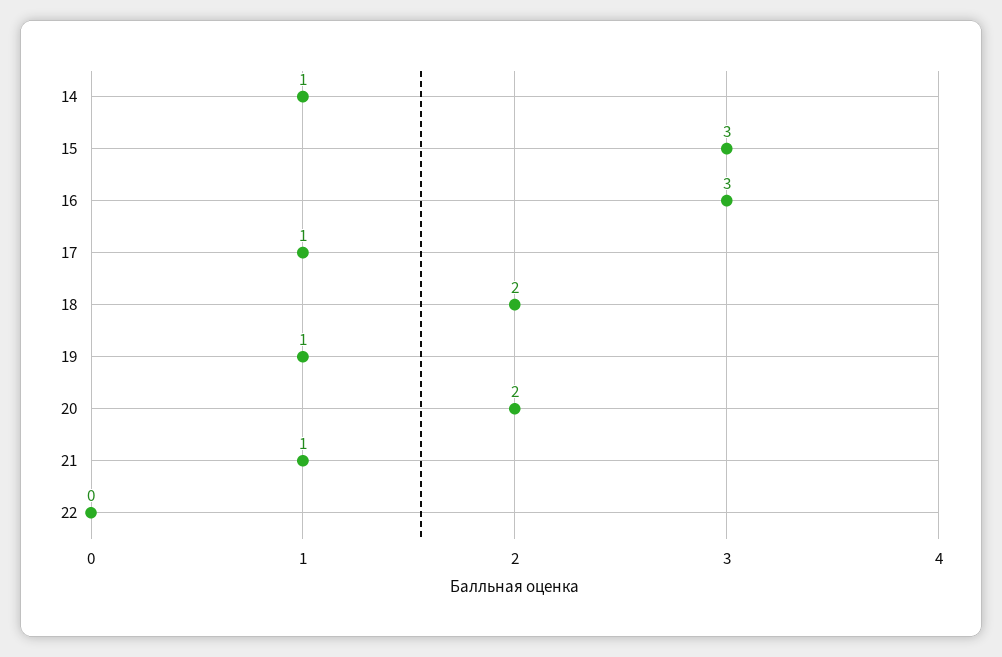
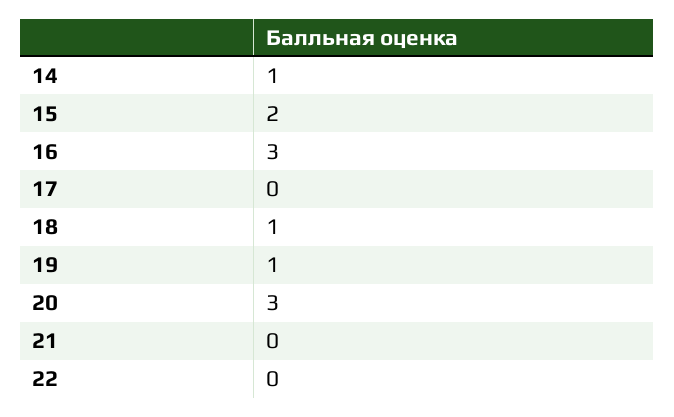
  {
    "14": 1,
-   "15": 3,
+   "15": 2,
    "16": 3,
-   "17": 1,
+   "17": 0,
-   "18": 2,
+   "18": 1,
    "19": 1,
-   "20": 2,
+   "20": 3,
-   "21": 1,
+   "21": 0,
    "22": 0
  }

